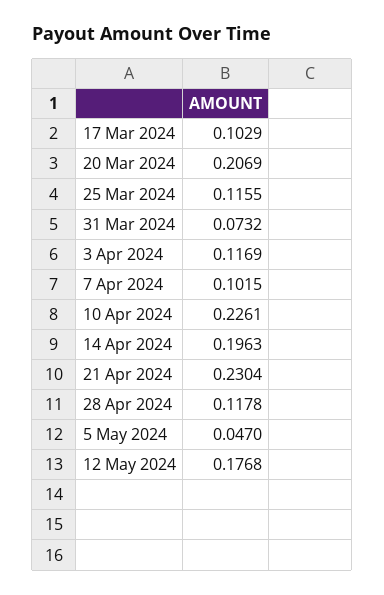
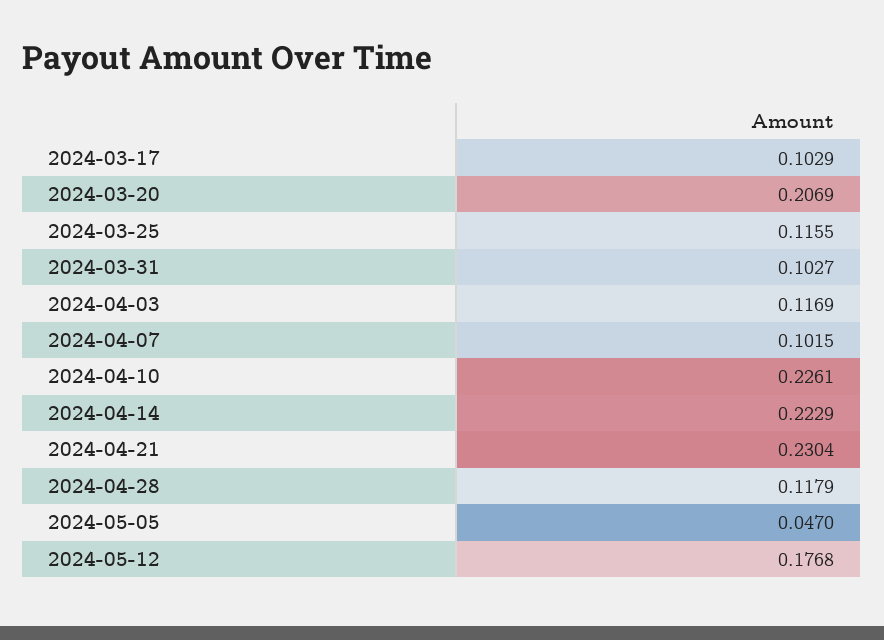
  {
    "17 Mar 2024": 0.1029,
    "20 Mar 2024": 0.2069,
    "25 Mar 2024": 0.1155,
-   "31 Mar 2024": 0.0732,
+   "31 Mar 2024": 0.1027,
    "3 Apr 2024": 0.1169,
    "7 Apr 2024": 0.1015,
    "10 Apr 2024": 0.2261,
-   "14 Apr 2024": 0.1963,
+   "14 Apr 2024": 0.2229,
    "21 Apr 2024": 0.2304,
-   "28 Apr 2024": 0.1178,
+   "28 Apr 2024": 0.1179,
    "5 May 2024": 0.047,
    "12 May 2024": 0.1768
  }

